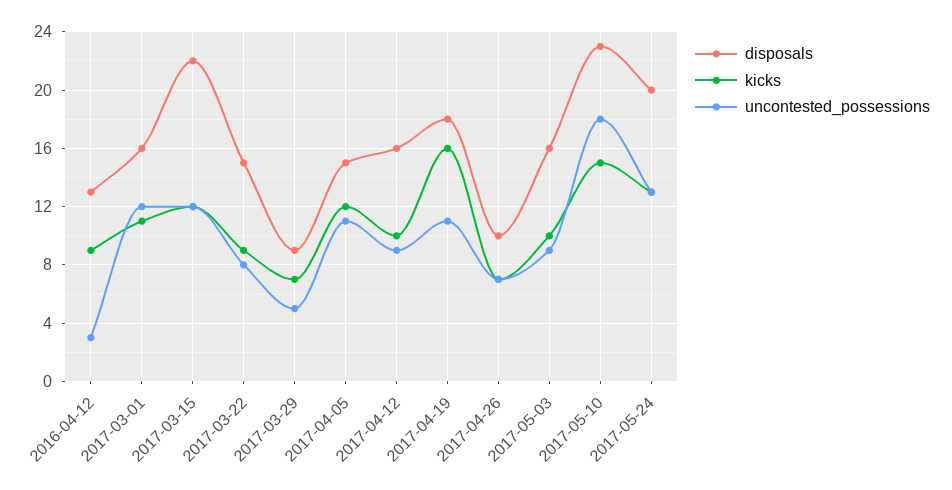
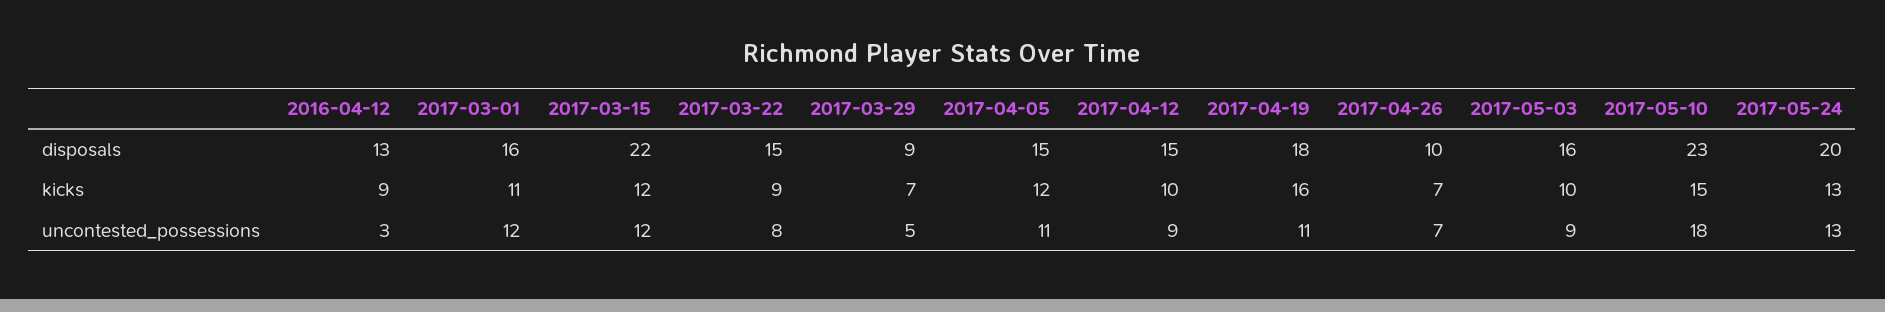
  {
    "disposals": {
      "2016-04-12": 13,
      "2017-03-01": 16,
      "2017-03-15": 22,
      "2017-03-22": 15,
      "2017-03-29": 9,
      "2017-04-05": 15,
-     "2017-04-12": 16,
+     "2017-04-12": 15,
      "2017-04-19": 18,
      "2017-04-26": 10,
      "2017-05-03": 16,
      "2017-05-10": 23,
      "2017-05-24": 20
    },
    "kicks": {
      "2016-04-12": 9,
      "2017-03-01": 11,
      "2017-03-15": 12,
      "2017-03-22": 9,
      "2017-03-29": 7,
      "2017-04-05": 12,
      "2017-04-12": 10,
      "2017-04-19": 16,
      "2017-04-26": 7,
      "2017-05-03": 10,
      "2017-05-10": 15,
      "2017-05-24": 13
    },
    "uncontested_possessions": {
      "2016-04-12": 3,
      "2017-03-01": 12,
      "2017-03-15": 12,
      "2017-03-22": 8,
      "2017-03-29": 5,
      "2017-04-05": 11,
      "2017-04-12": 9,
      "2017-04-19": 11,
      "2017-04-26": 7,
      "2017-05-03": 9,
      "2017-05-10": 18,
      "2017-05-24": 13
    }
  }

